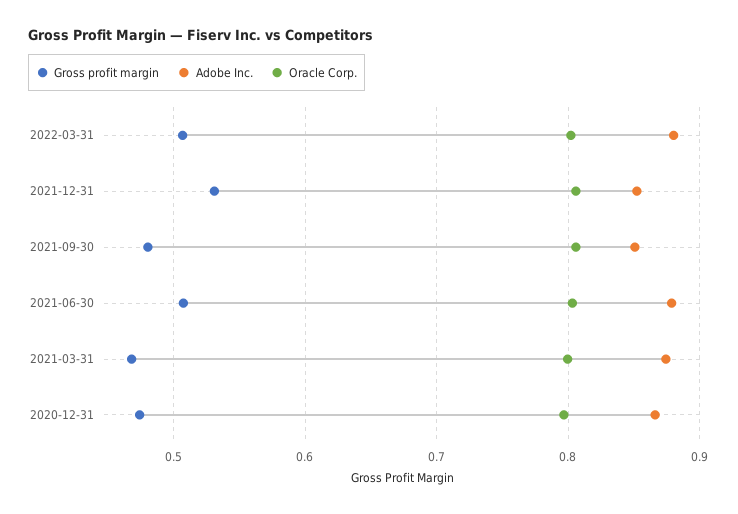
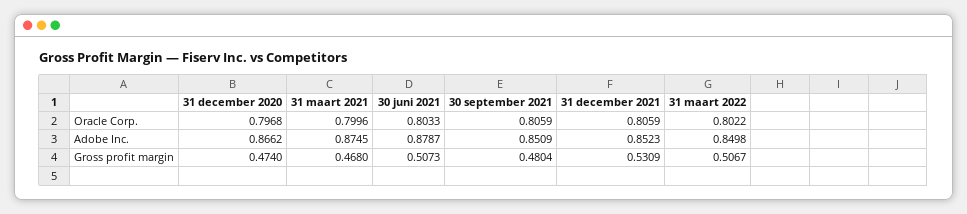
  {
    "Gross profit margin": {
      "2022-03-31": 0.5067,
      "2021-12-31": 0.5309,
      "2021-09-30": 0.4804,
      "2021-06-30": 0.5073,
      "2021-03-31": 0.468,
      "2020-12-31": 0.474
    },
    "Adobe Inc.": {
-     "2022-03-31": 0.88,
+     "2022-03-31": 0.8498,
      "2021-12-31": 0.8523,
      "2021-09-30": 0.8509,
      "2021-06-30": 0.8787,
      "2021-03-31": 0.8745,
      "2020-12-31": 0.8662
    },
    "Oracle Corp.": {
      "2022-03-31": 0.8022,
      "2021-12-31": 0.8059,
      "2021-09-30": 0.8059,
      "2021-06-30": 0.8033,
      "2021-03-31": 0.7996,
      "2020-12-31": 0.7968
    }
  }

